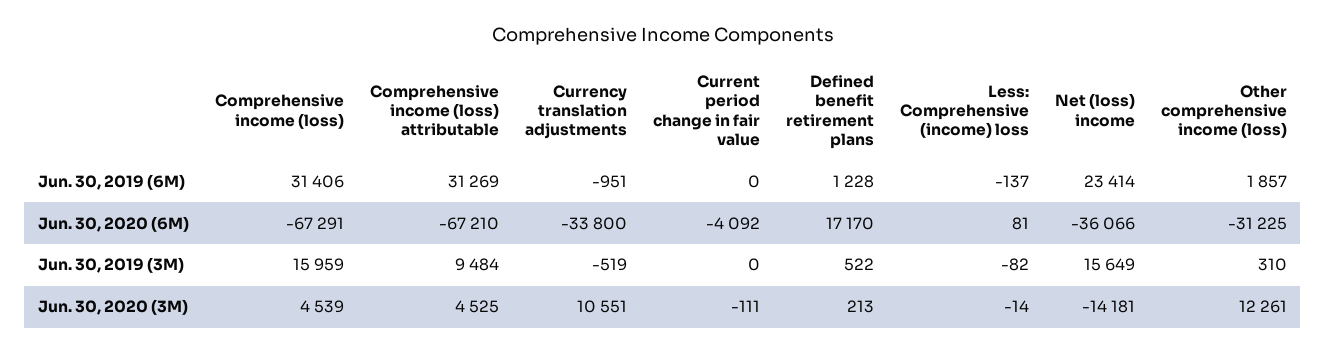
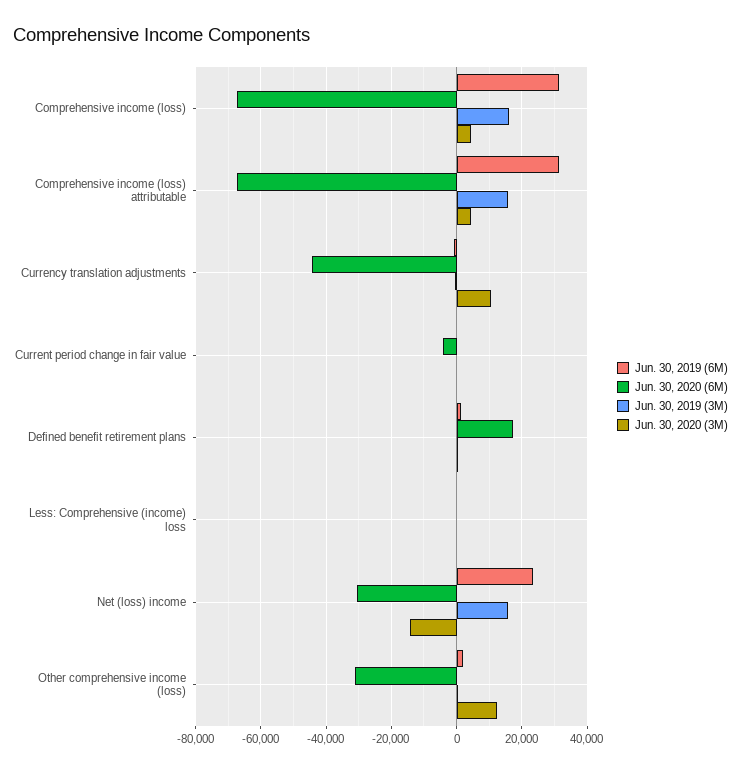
  {
    "Jun. 30, 2019 (6M)": {
      "Comprehensive income (loss)": 31406,
      "Comprehensive income (loss) attributable": 31269,
      "Currency translation adjustments": -951,
      "Current period change in fair value": 0,
      "Defined benefit retirement plans": 1228,
      "Less: Comprehensive (income) loss": -137,
      "Net (loss) income": 23414,
      "Other comprehensive income (loss)": 1857
    },
    "Jun. 30, 2020 (6M)": {
      "Comprehensive income (loss)": -67291,
      "Comprehensive income (loss) attributable": -67210,
-     "Currency translation adjustments": -33800,
+     "Currency translation adjustments": -44000,
      "Current period change in fair value": -4092,
      "Defined benefit retirement plans": 17170,
      "Less: Comprehensive (income) loss": 81,
-     "Net (loss) income": -36066,
+     "Net (loss) income": -30000,
      "Other comprehensive income (loss)": -31225
    },
    "Jun. 30, 2019 (3M)": {
      "Comprehensive income (loss)": 15959,
-     "Comprehensive income (loss) attributable": 9484,
+     "Comprehensive income (loss) attributable": 16000,
      "Currency translation adjustments": -519,
      "Current period change in fair value": 0,
      "Defined benefit retirement plans": 522,
      "Less: Comprehensive (income) loss": -82,
      "Net (loss) income": 15649,
      "Other comprehensive income (loss)": 310
    },
    "Jun. 30, 2020 (3M)": {
      "Comprehensive income (loss)": 4539,
      "Comprehensive income (loss) attributable": 4525,
      "Currency translation adjustments": 10551,
      "Current period change in fair value": -111,
      "Defined benefit retirement plans": 213,
      "Less: Comprehensive (income) loss": -14,
      "Net (loss) income": -14181,
      "Other comprehensive income (loss)": 12261
    }
  }

